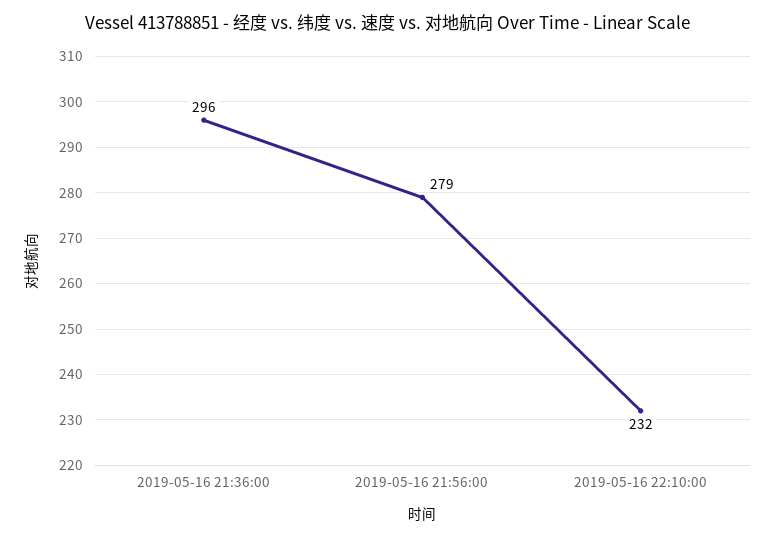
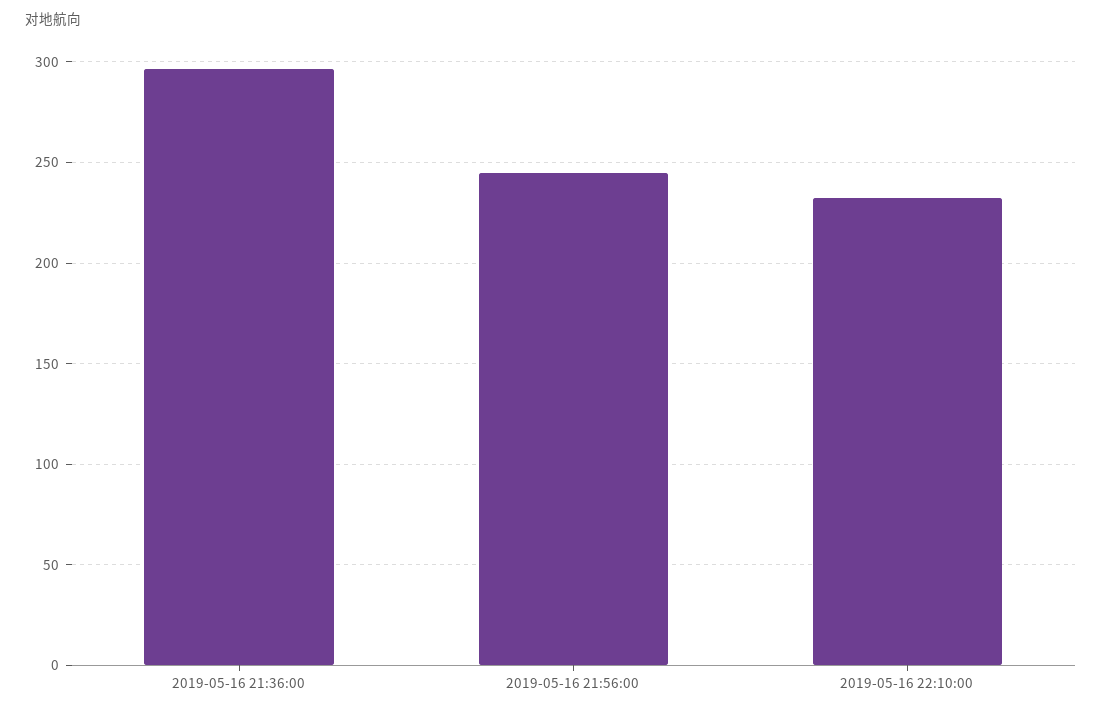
  {
    "2019-05-16 21:36:00": 296,
-   "2019-05-16 21:56:00": 279,
+   "2019-05-16 21:56:00": 245,
    "2019-05-16 22:10:00": 232
  }

